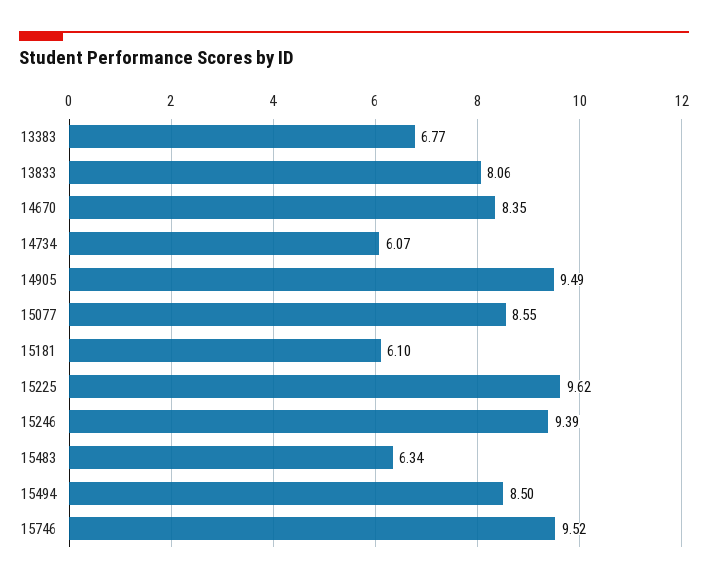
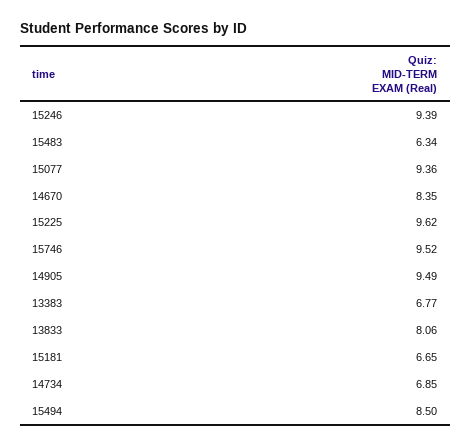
  {
    "13383": 6.77,
    "13833": 8.06,
    "14670": 8.35,
-   "14734": 6.07,
+   "14734": 6.85,
    "14905": 9.49,
-   "15077": 8.55,
+   "15077": 9.36,
-   "15181": 6.1,
+   "15181": 6.65,
    "15225": 9.62,
    "15246": 9.39,
    "15483": 6.34,
    "15494": 8.5,
    "15746": 9.52
  }

